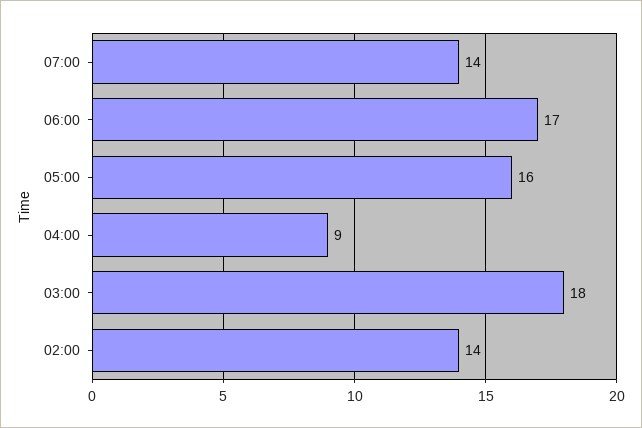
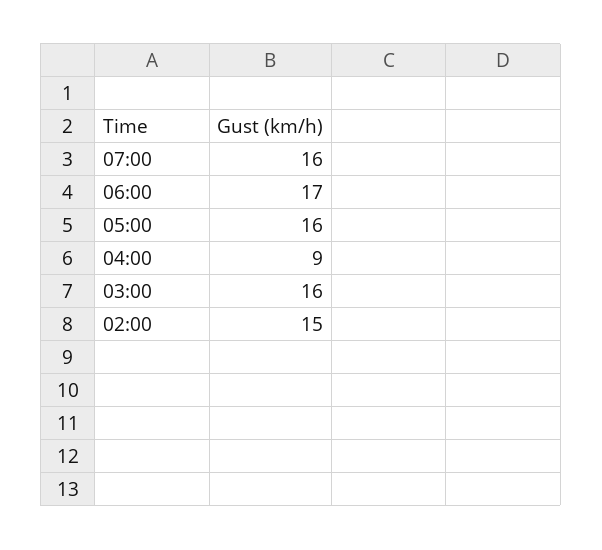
  {
-   "07:00": 14,
+   "07:00": 16,
    "06:00": 17,
    "05:00": 16,
    "04:00": 9,
-   "03:00": 18,
+   "03:00": 16,
-   "02:00": 14
+   "02:00": 15
  }

